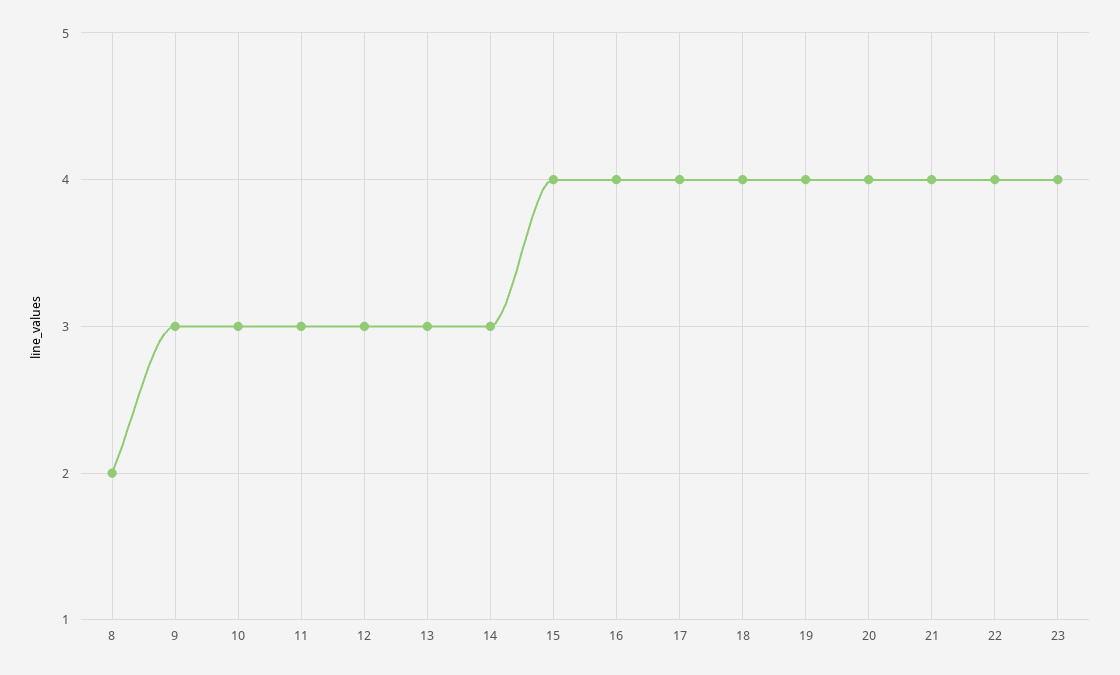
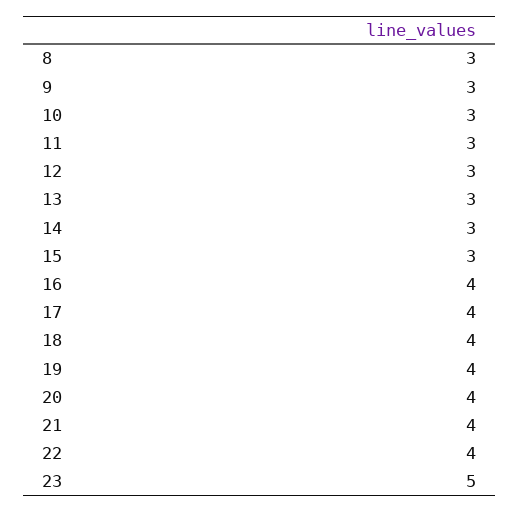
  {
-   "8": 2,
+   "8": 3,
    "9": 3,
    "10": 3,
    "11": 3,
    "12": 3,
    "13": 3,
    "14": 3,
-   "15": 4,
+   "15": 3,
    "16": 4,
    "17": 4,
    "18": 4,
    "19": 4,
    "20": 4,
    "21": 4,
    "22": 4,
-   "23": 4
+   "23": 5
  }

